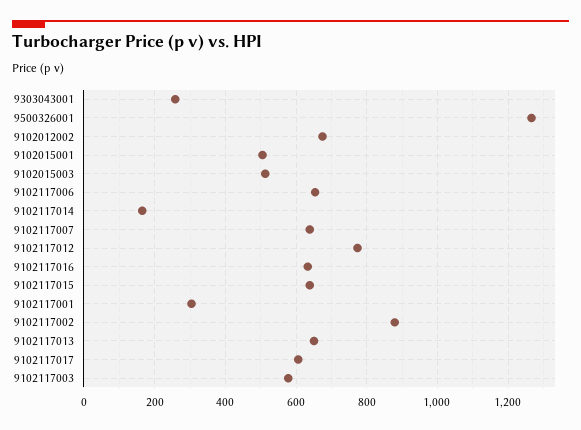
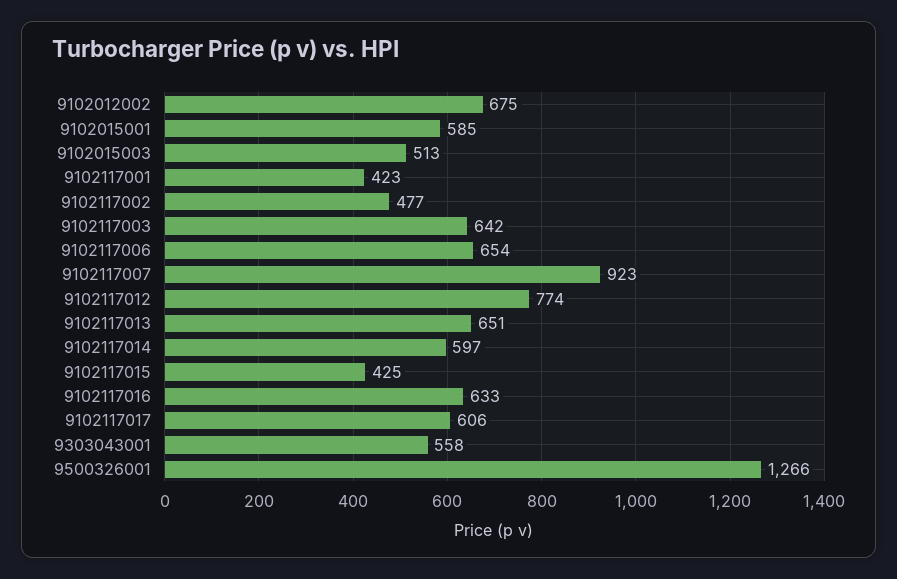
  {
-   "9303043001": 260,
+   "9303043001": 558,
    "9500326001": 1266,
    "9102012002": 675,
-   "9102015001": 500,
+   "9102015001": 585,
    "9102015003": 513,
    "9102117006": 654,
-   "9102117014": 160,
+   "9102117014": 597,
-   "9102117007": 640,
+   "9102117007": 923,
    "9102117012": 774,
    "9102117016": 633,
-   "9102117015": 640,
+   "9102117015": 425,
-   "9102117001": 300,
+   "9102117001": 423,
-   "9102117002": 880,
+   "9102117002": 477,
    "9102117013": 651,
    "9102117017": 606,
-   "9102117003": 580
+   "9102117003": 642
  }

